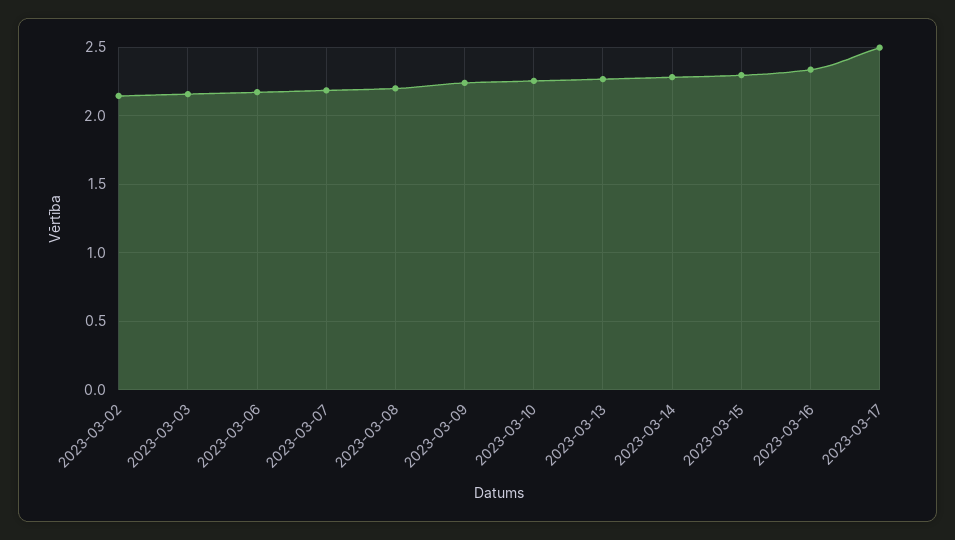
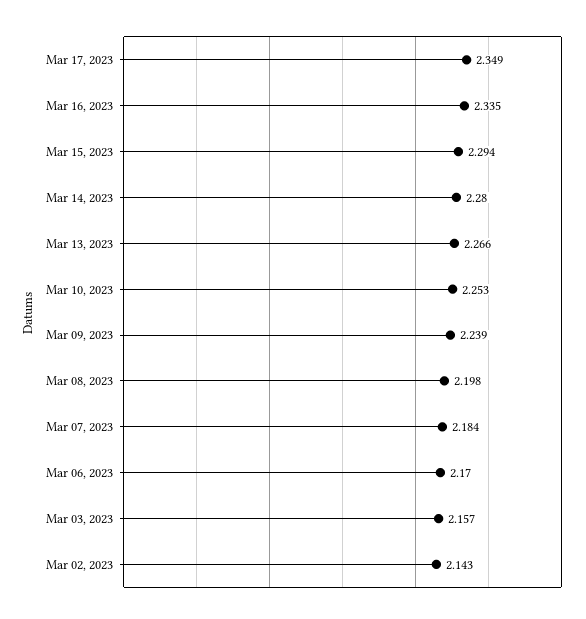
  {
    "2023-03-02": 2.143,
    "2023-03-03": 2.157,
    "2023-03-06": 2.17,
    "2023-03-07": 2.184,
    "2023-03-08": 2.198,
    "2023-03-09": 2.239,
    "2023-03-10": 2.253,
    "2023-03-13": 2.266,
    "2023-03-14": 2.28,
    "2023-03-15": 2.294,
    "2023-03-16": 2.335,
-   "2023-03-17": 2.5
+   "2023-03-17": 2.349
  }

